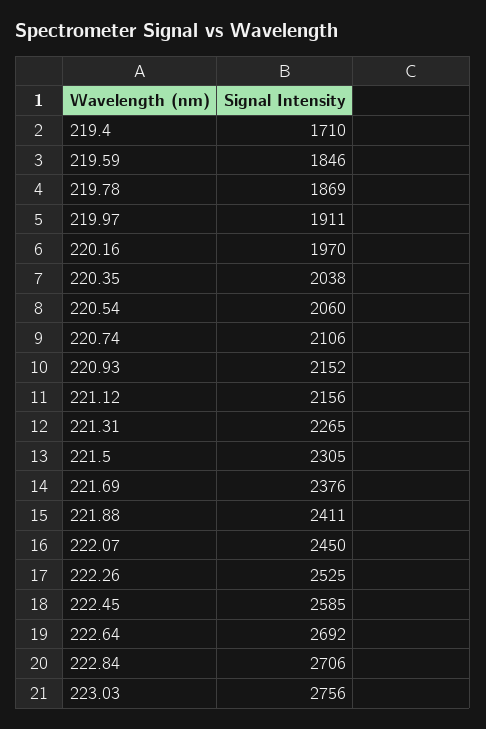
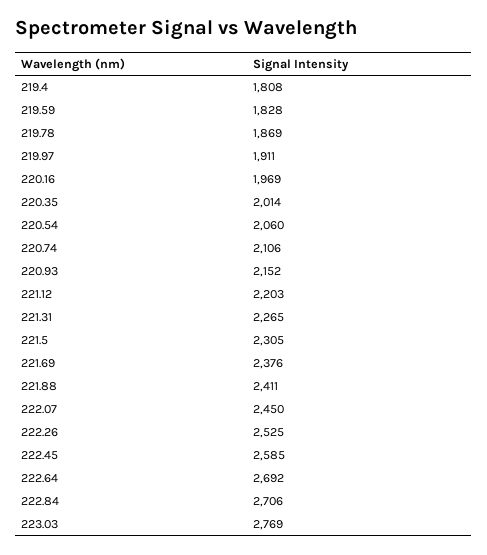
  {
-   "219.4": 1710,
+   "219.4": 1808,
-   "219.59": 1846,
+   "219.59": 1828,
    "219.78": 1869,
    "219.97": 1911,
-   "220.16": 1970,
+   "220.16": 1969,
-   "220.35": 2038,
+   "220.35": 2014,
    "220.54": 2060,
    "220.74": 2106,
    "220.93": 2152,
-   "221.12": 2156,
+   "221.12": 2203,
    "221.31": 2265,
    "221.5": 2305,
    "221.69": 2376,
    "221.88": 2411,
    "222.07": 2450,
    "222.26": 2525,
    "222.45": 2585,
    "222.64": 2692,
    "222.84": 2706,
-   "223.03": 2756
+   "223.03": 2769
  }

